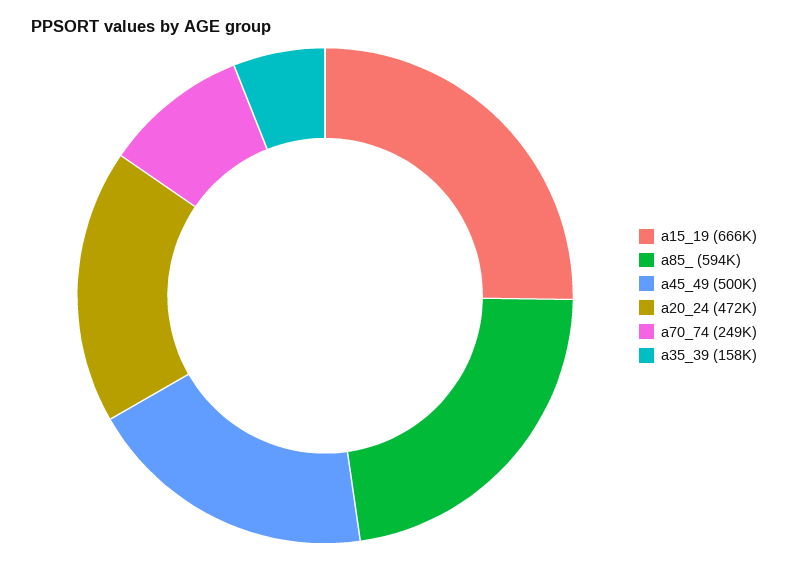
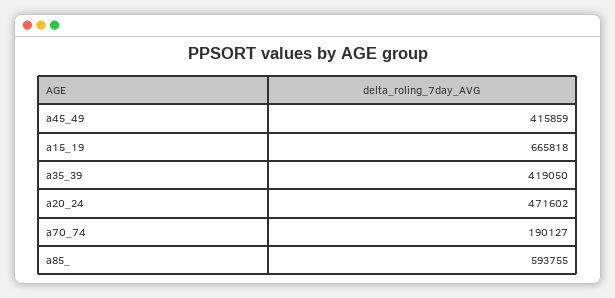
  {
    "a15_19": 665818,
    "a85_": 593755,
-   "a45_49": 500000,
+   "a45_49": 415859,
    "a20_24": 471602,
-   "a70_74": 249000,
+   "a70_74": 190127,
-   "a35_39": 158000
+   "a35_39": 419050
  }

